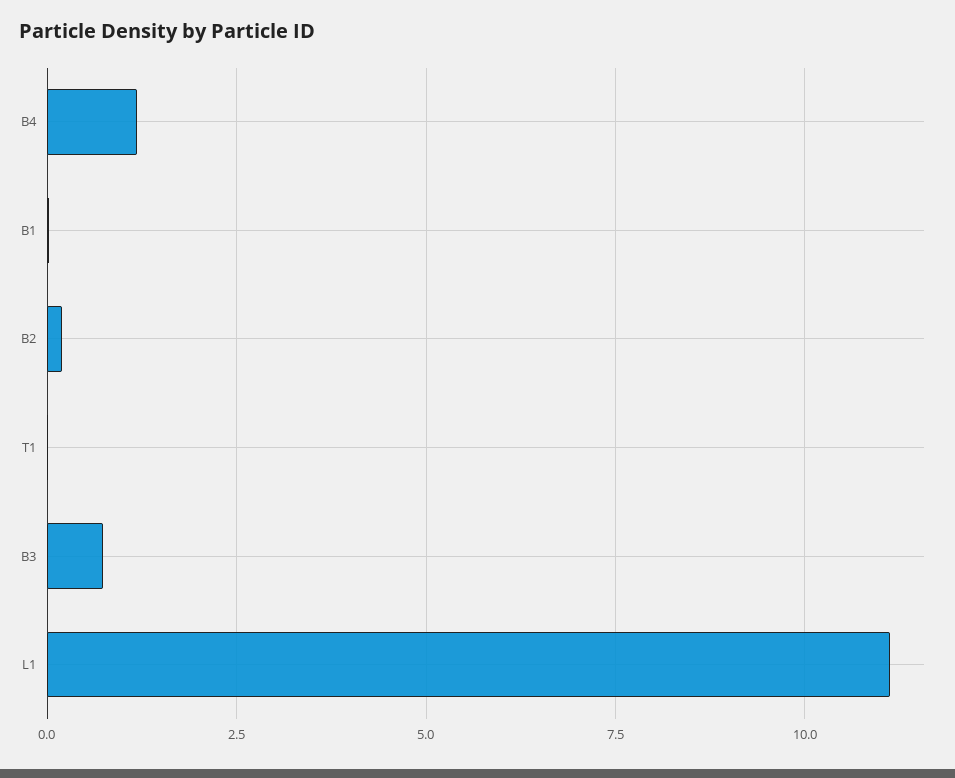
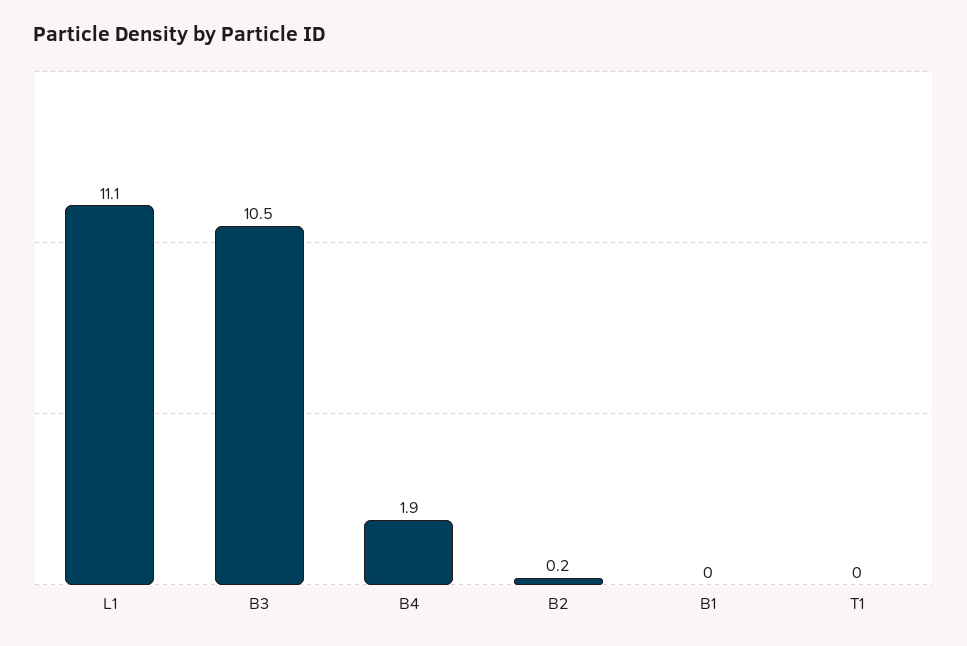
  {
-   "B4": 1.25,
+   "B4": 1.9,
    "B1": 0,
    "B2": 0.2,
    "T1": 0,
-   "B3": 0.75,
+   "B3": 10.5,
    "L1": 11.1
  }

